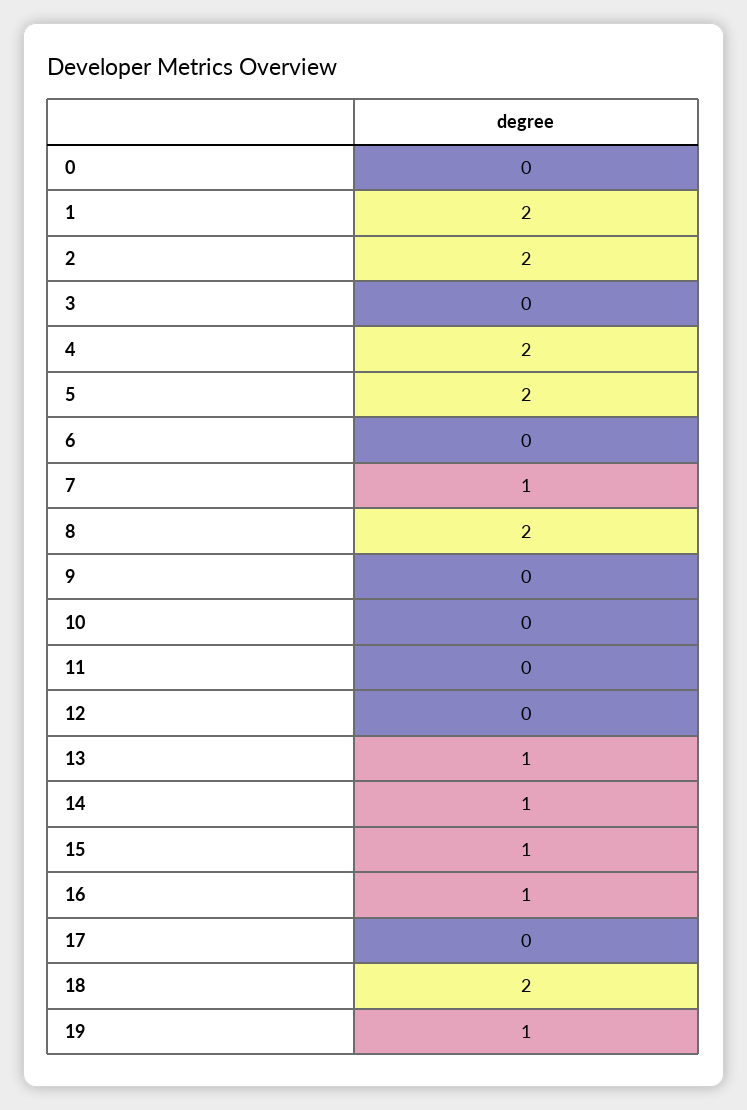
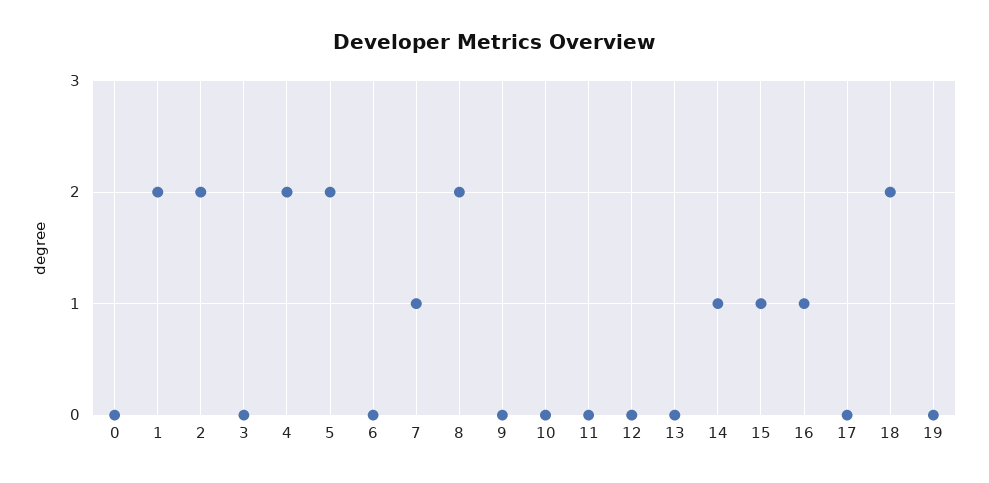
  {
    "0": 0,
    "1": 2,
    "2": 2,
    "3": 0,
    "4": 2,
    "5": 2,
    "6": 0,
    "7": 1,
    "8": 2,
    "9": 0,
    "10": 0,
    "11": 0,
    "12": 0,
-   "13": 1,
+   "13": 0,
    "14": 1,
    "15": 1,
    "16": 1,
    "17": 0,
    "18": 2,
-   "19": 1
+   "19": 0
  }

